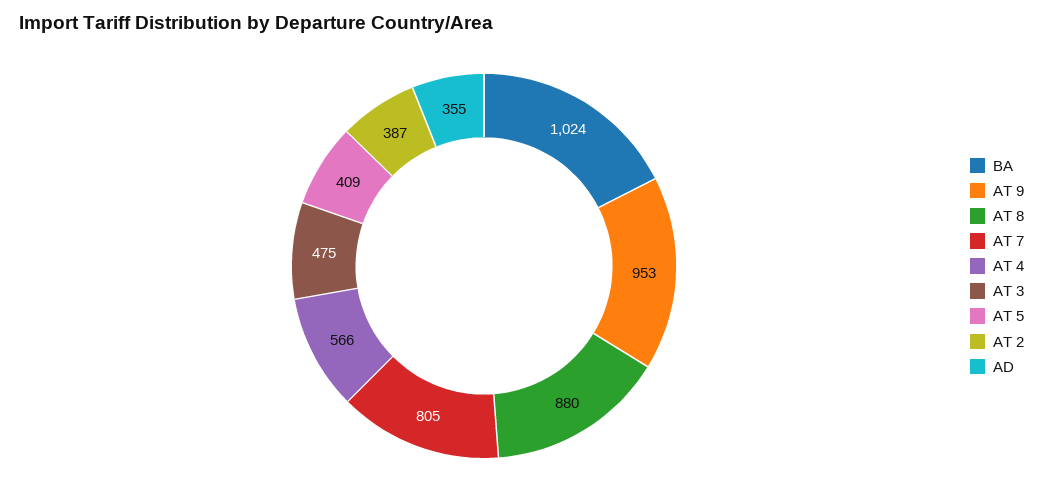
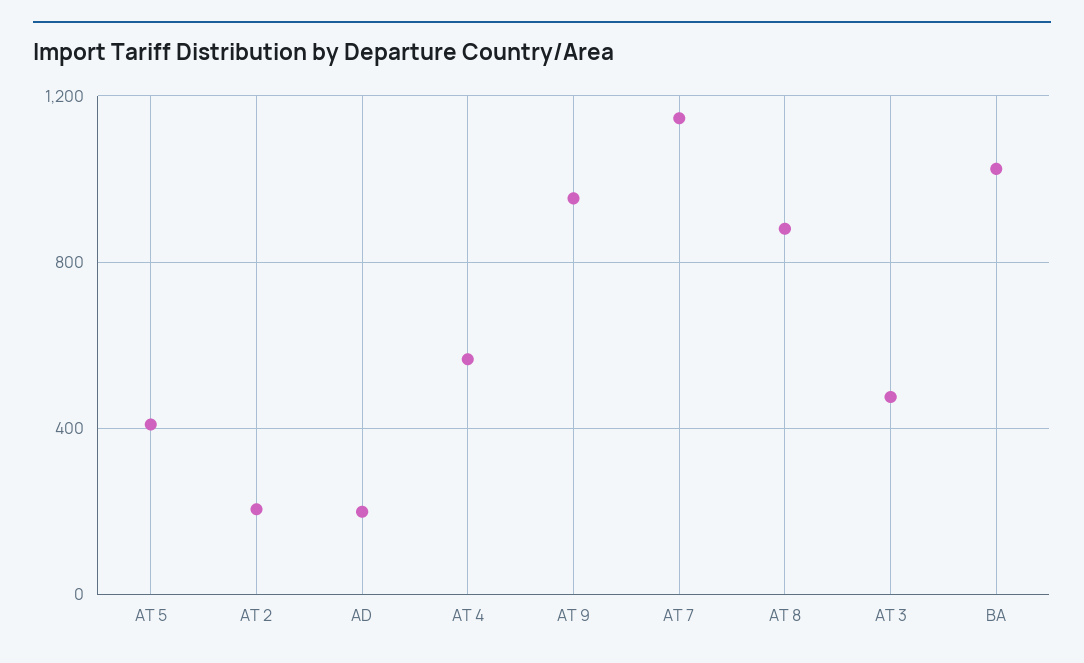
  {
    "BA": 1024,
    "AT 9": 953,
    "AT 8": 880,
-   "AT 7": 805,
+   "AT 7": 1150,
    "AT 4": 566,
    "AT 3": 475,
    "AT 5": 409,
-   "AT 2": 387,
+   "AT 2": 200,
-   "AD": 355
+   "AD": 200
  }

